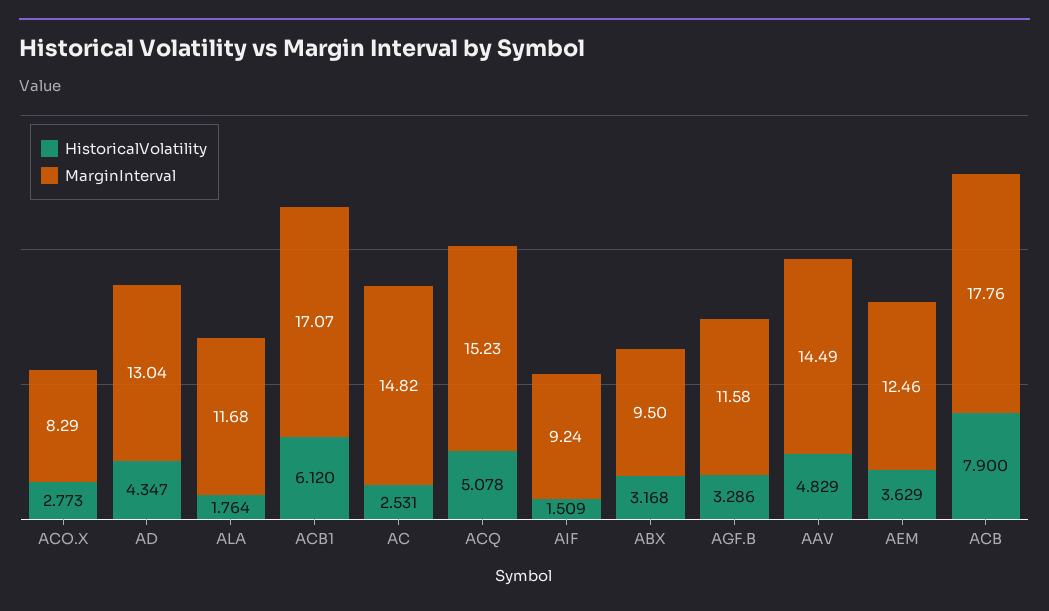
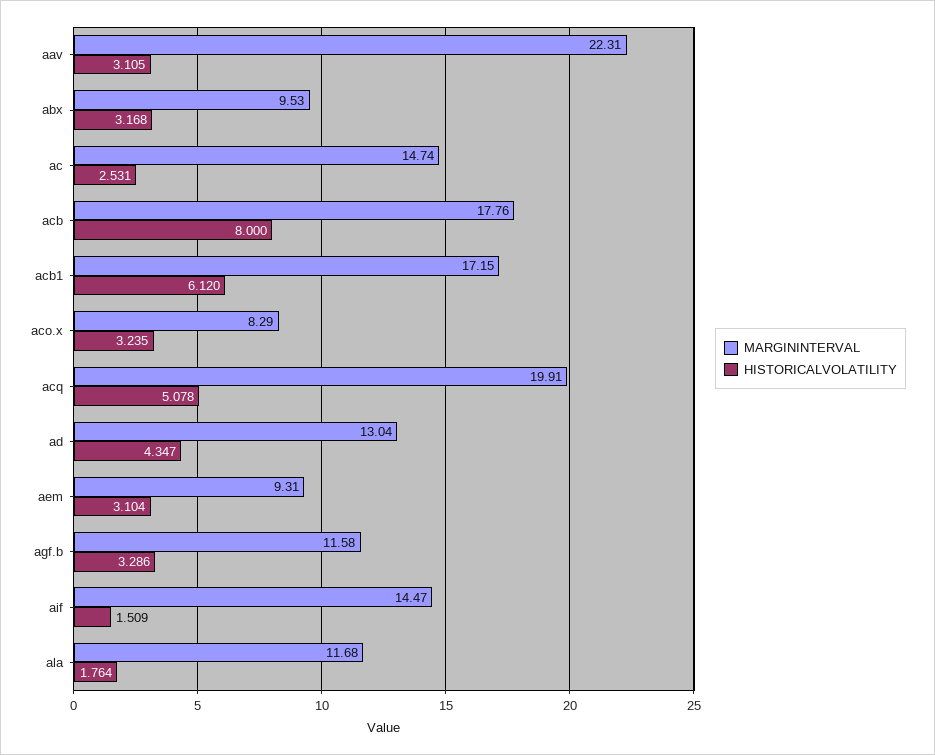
  {
    "HistoricalVolatility": {
-     "ACO.X": 2.773,
+     "ACO.X": 3.235,
      "AD": 4.347,
      "ALA": 1.764,
      "ACB1": 6.12,
      "AC": 2.531,
      "ACQ": 5.078,
      "AIF": 1.509,
      "ABX": 3.168,
      "AGF.B": 3.286,
-     "AAV": 4.829,
+     "AAV": 3.105,
-     "AEM": 3.629,
+     "AEM": 3.104,
-     "ACB": 7.9
+     "ACB": 8
    },
    "MarginInterval": {
      "ACO.X": 8.29,
      "AD": 13.04,
      "ALA": 11.68,
-     "ACB1": 17.07,
+     "ACB1": 17.15,
-     "AC": 14.82,
+     "AC": 14.74,
-     "ACQ": 15.23,
+     "ACQ": 19.91,
-     "AIF": 9.24,
+     "AIF": 14.47,
-     "ABX": 9.5,
+     "ABX": 9.53,
      "AGF.B": 11.58,
-     "AAV": 14.49,
+     "AAV": 22.31,
-     "AEM": 12.46,
+     "AEM": 9.31,
      "ACB": 17.76
    }
  }

